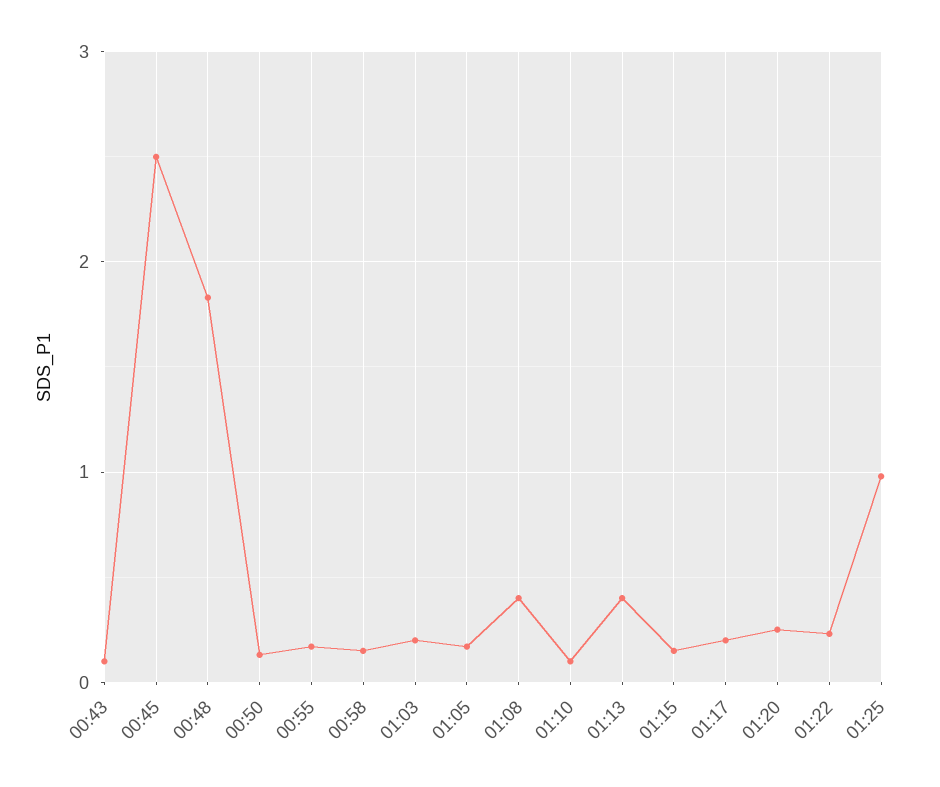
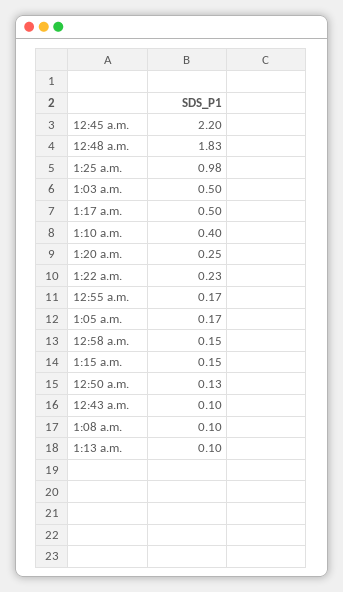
  {
    "00:43": 0.1,
-   "00:45": 2.5,
+   "00:45": 2.2,
    "00:48": 1.83,
    "00:50": 0.13,
    "00:55": 0.17,
    "00:58": 0.15,
-   "01:03": 0.2,
+   "01:03": 0.5,
    "01:05": 0.17,
-   "01:08": 0.4,
+   "01:08": 0.1,
-   "01:10": 0.1,
+   "01:10": 0.4,
-   "01:13": 0.4,
+   "01:13": 0.1,
    "01:15": 0.15,
-   "01:17": 0.2,
+   "01:17": 0.5,
    "01:20": 0.25,
    "01:22": 0.23,
    "01:25": 0.98
  }

